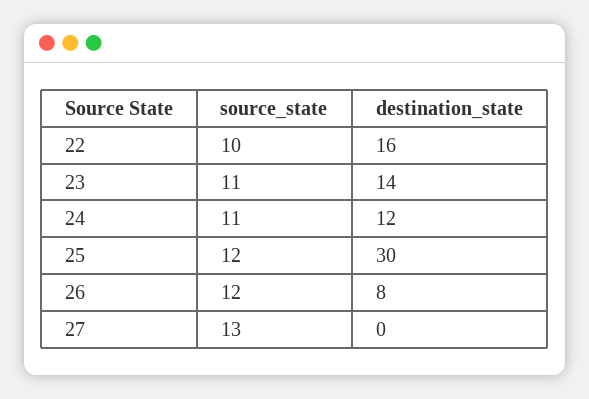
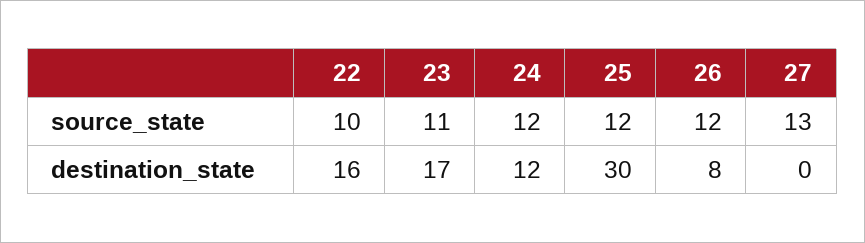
  {
    "source_state": {
      "22": 10,
      "23": 11,
-     "24": 11,
+     "24": 12,
      "25": 12,
      "26": 12,
      "27": 13
    },
    "destination_state": {
      "22": 16,
-     "23": 14,
+     "23": 17,
      "24": 12,
      "25": 30,
      "26": 8,
      "27": 0
    }
  }

